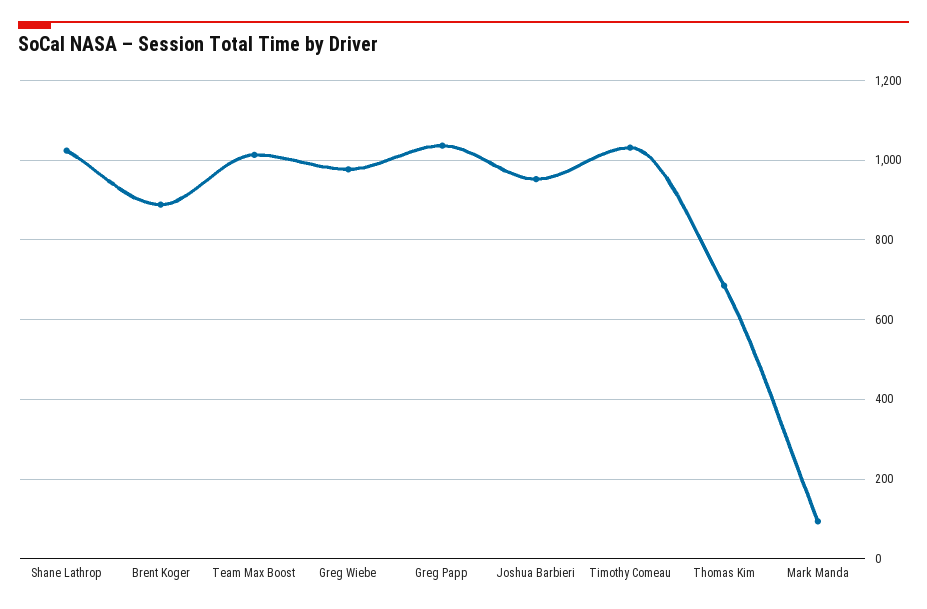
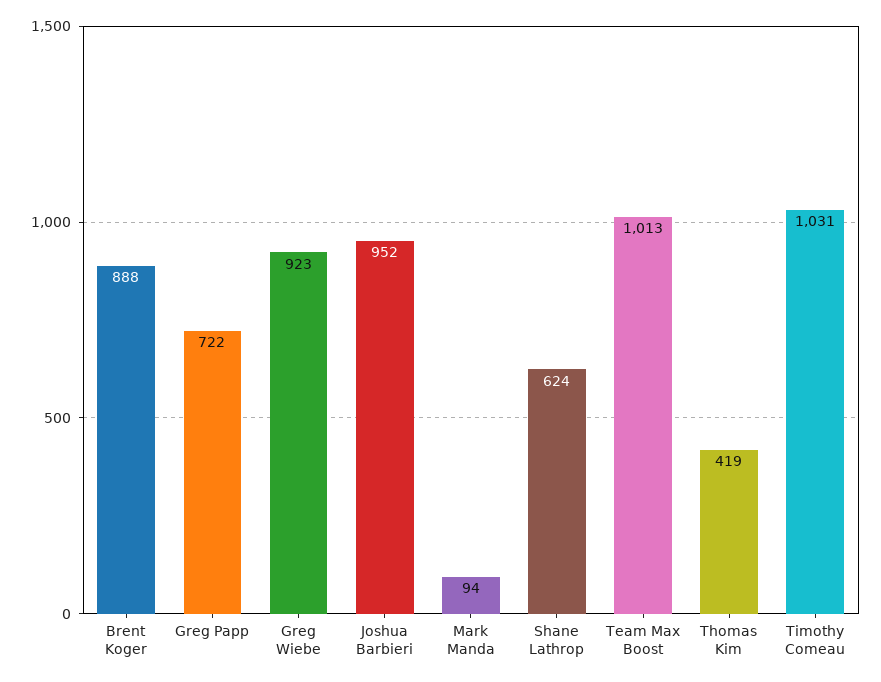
  {
-   "Shane Lathrop": 1020,
+   "Shane Lathrop": 624,
    "Brent Koger": 888,
    "Team Max Boost": 1013,
-   "Greg Wiebe": 980,
+   "Greg Wiebe": 923,
-   "Greg Papp": 1040,
+   "Greg Papp": 722,
    "Joshua Barbieri": 952,
    "Timothy Comeau": 1031,
-   "Thomas Kim": 680,
+   "Thomas Kim": 419,
    "Mark Manda": 94
  }

